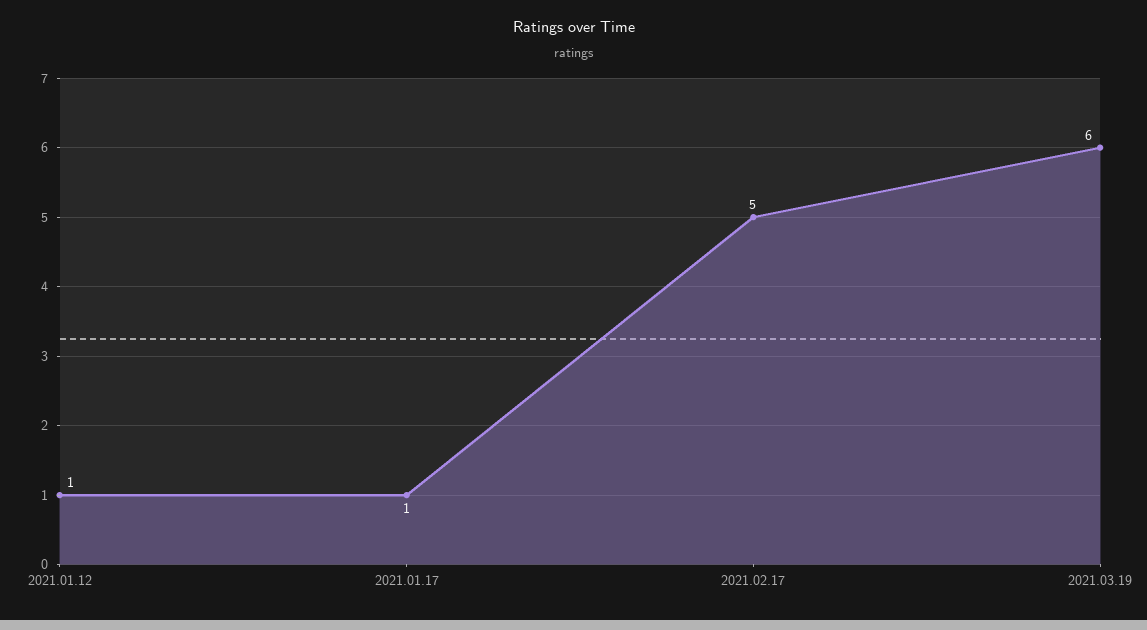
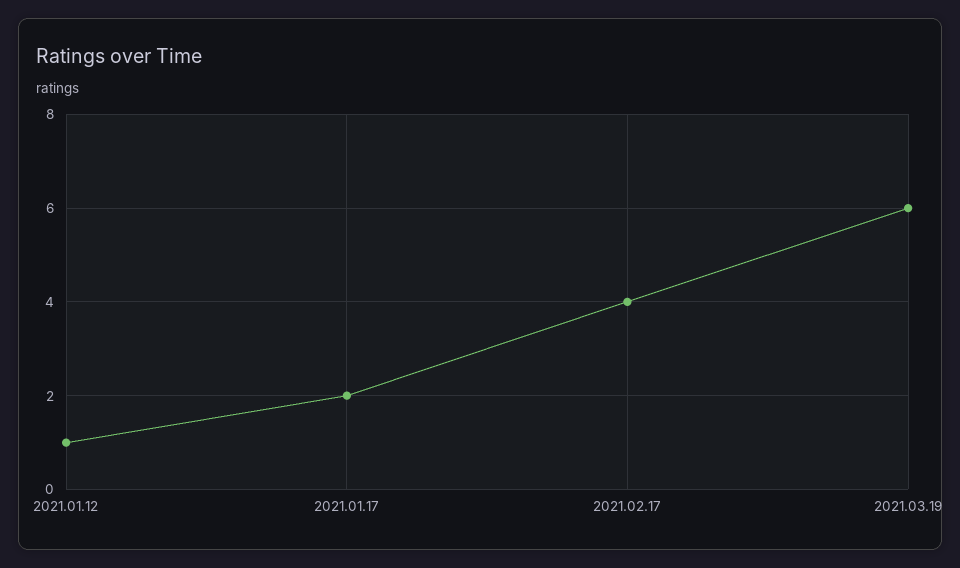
  {
    "2021.01.12": 1,
-   "2021.01.17": 1,
+   "2021.01.17": 2,
-   "2021.02.17": 5,
+   "2021.02.17": 4,
    "2021.03.19": 6
  }

